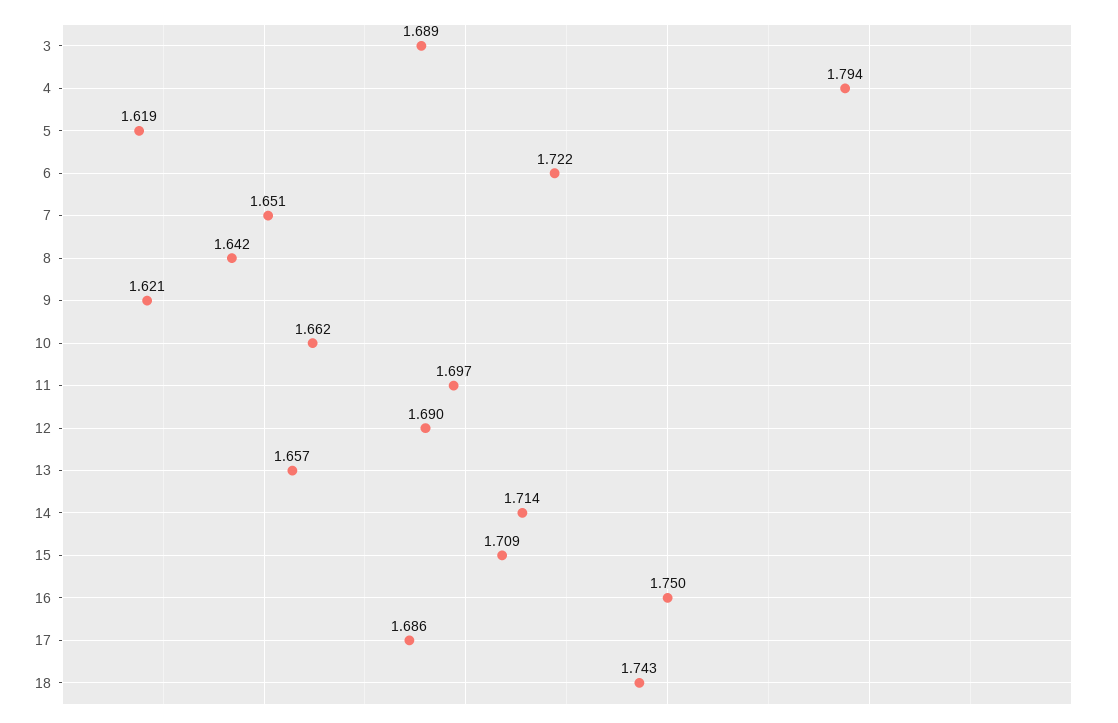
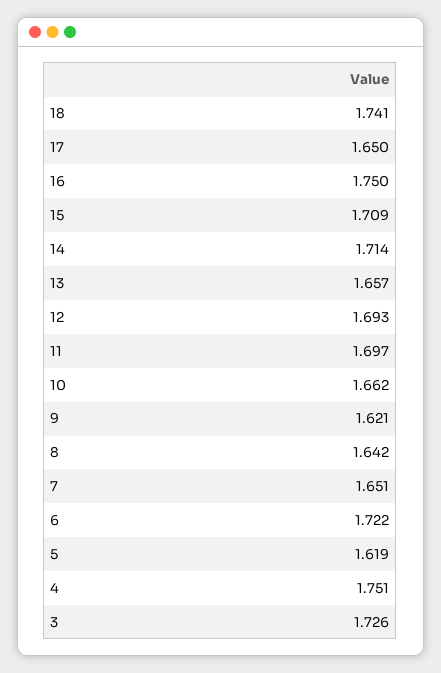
  {
-   "3": 1.689,
+   "3": 1.726,
-   "4": 1.794,
+   "4": 1.751,
    "5": 1.619,
    "6": 1.722,
    "7": 1.651,
    "8": 1.642,
    "9": 1.621,
    "10": 1.662,
    "11": 1.697,
-   "12": 1.69,
+   "12": 1.693,
    "13": 1.657,
    "14": 1.714,
    "15": 1.709,
    "16": 1.75,
-   "17": 1.686,
+   "17": 1.65,
-   "18": 1.743
+   "18": 1.741
  }

